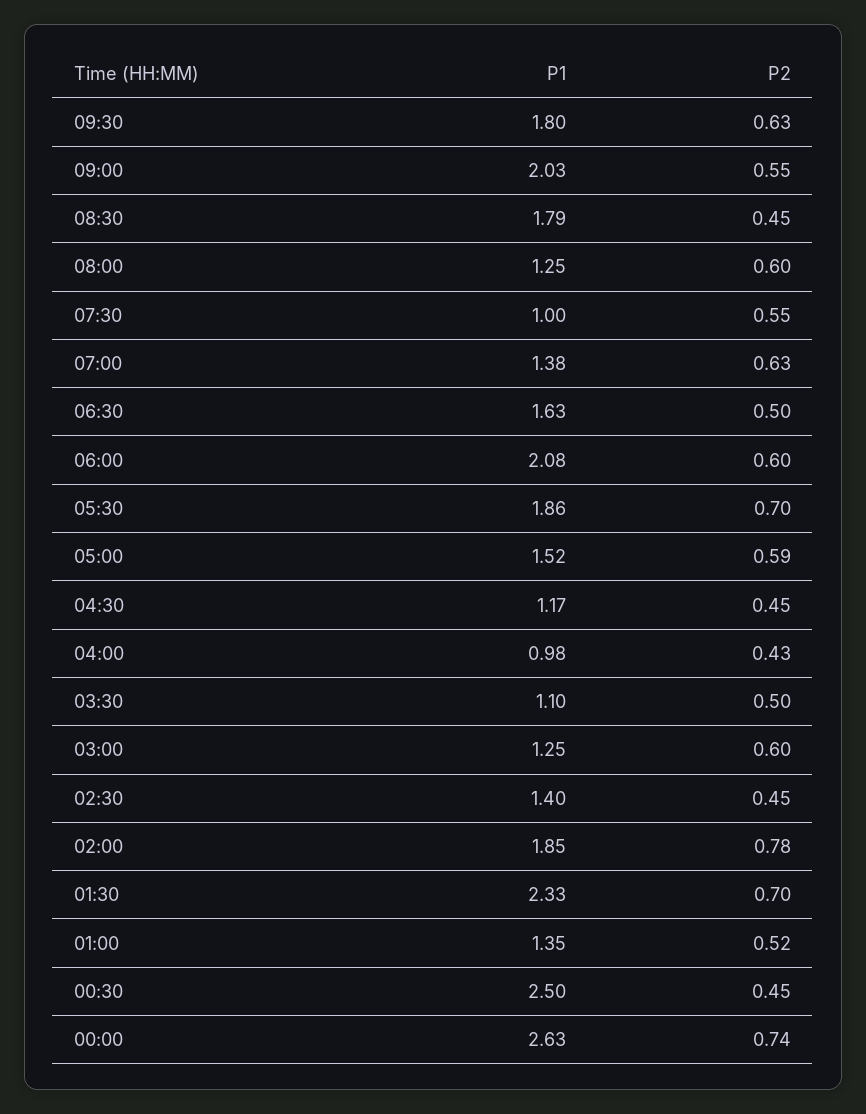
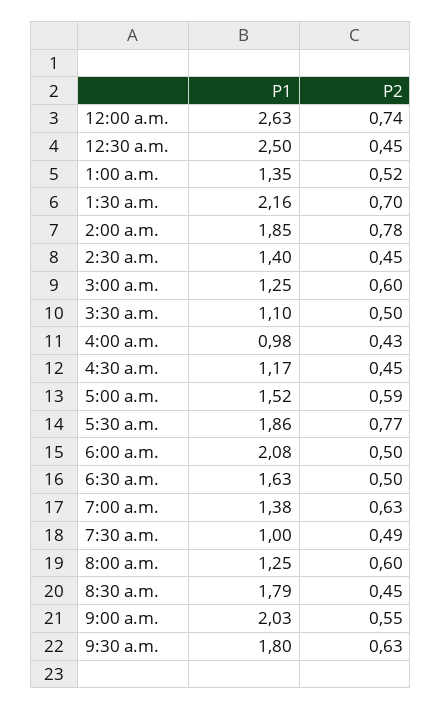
  {
    "P1": {
      "09:30": 1.8,
      "09:00": 2.03,
      "08:30": 1.79,
      "08:00": 1.25,
      "07:30": 1,
      "07:00": 1.38,
      "06:30": 1.63,
      "06:00": 2.08,
      "05:30": 1.86,
      "05:00": 1.52,
      "04:30": 1.17,
      "04:00": 0.98,
      "03:30": 1.1,
      "03:00": 1.25,
      "02:30": 1.4,
      "02:00": 1.85,
-     "01:30": 2.33,
+     "01:30": 2.16,
      "01:00": 1.35,
      "00:30": 2.5,
      "00:00": 2.63
    },
    "P2": {
      "09:30": 0.63,
      "09:00": 0.55,
      "08:30": 0.45,
      "08:00": 0.6,
-     "07:30": 0.55,
+     "07:30": 0.49,
      "07:00": 0.63,
      "06:30": 0.5,
-     "06:00": 0.6,
+     "06:00": 0.5,
-     "05:30": 0.7,
+     "05:30": 0.77,
      "05:00": 0.59,
      "04:30": 0.45,
      "04:00": 0.43,
      "03:30": 0.5,
      "03:00": 0.6,
      "02:30": 0.45,
      "02:00": 0.78,
      "01:30": 0.7,
      "01:00": 0.52,
      "00:30": 0.45,
      "00:00": 0.74
    }
  }

